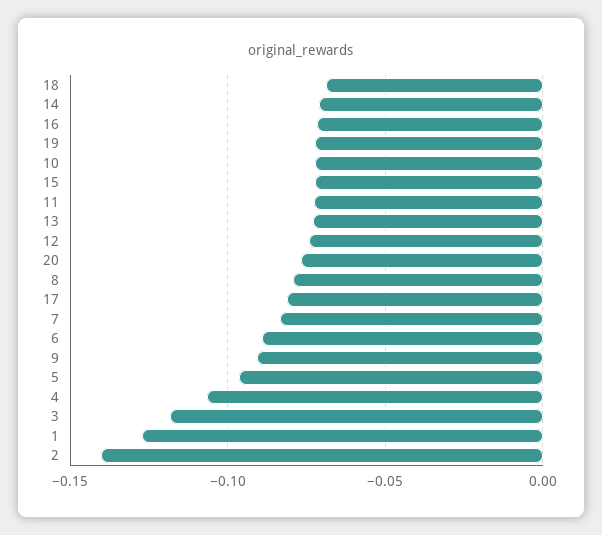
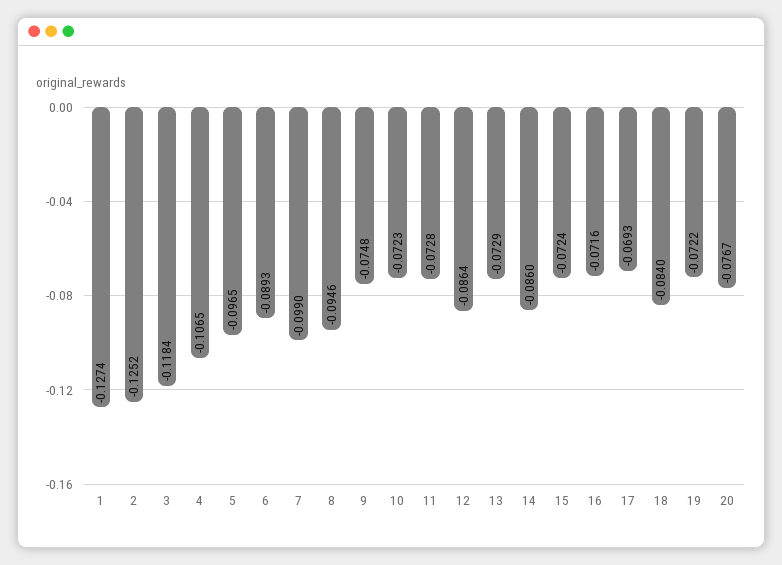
  {
-   "18": -0.07,
+   "18": -0.084,
-   "14": -0.07,
+   "14": -0.086,
    "16": -0.0716,
    "19": -0.0722,
    "10": -0.0723,
    "15": -0.0724,
    "11": -0.0728,
    "13": -0.0729,
-   "12": -0.075,
+   "12": -0.0864,
    "20": -0.0767,
-   "8": -0.08,
+   "8": -0.0946,
-   "17": -0.08,
+   "17": -0.0693,
-   "7": -0.085,
+   "7": -0.099,
    "6": -0.0893,
-   "9": -0.09,
+   "9": -0.0748,
    "5": -0.0965,
    "4": -0.1065,
    "3": -0.1184,
    "1": -0.1274,
-   "2": -0.14
+   "2": -0.1252
  }

